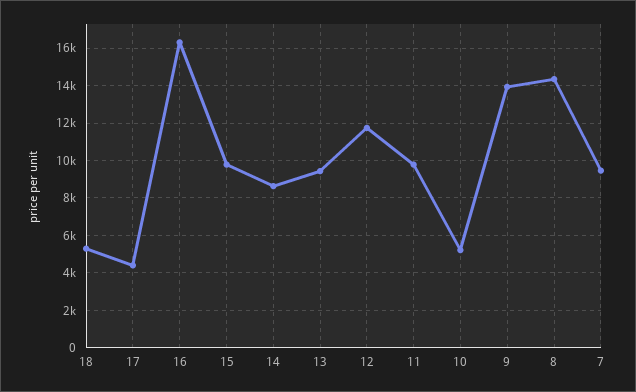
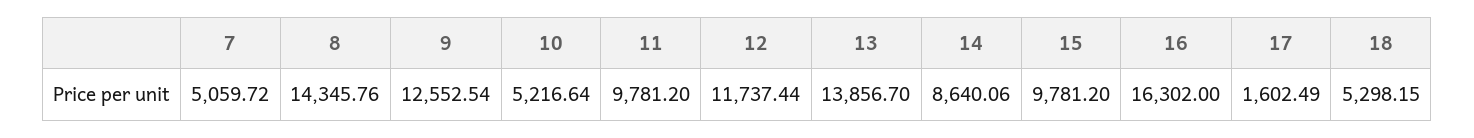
  {
    "18": 5298.15,
-   "17": 4500,
+   "17": 1602.49,
    "16": 16302,
    "15": 9781.2,
    "14": 8640.06,
-   "13": 9500,
+   "13": 13856.7,
    "12": 11737.44,
    "11": 9781.2,
    "10": 5216.64,
-   "9": 14000,
+   "9": 12552.54,
    "8": 14345.76,
-   "7": 9500
+   "7": 5059.72
  }

